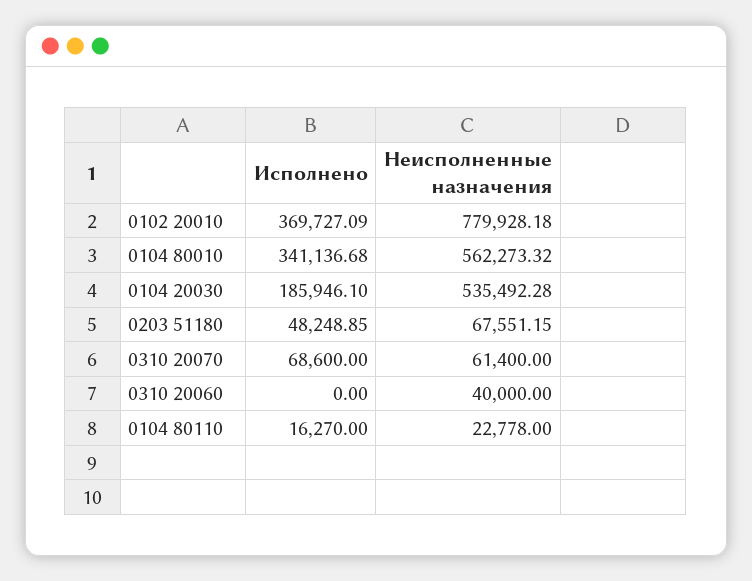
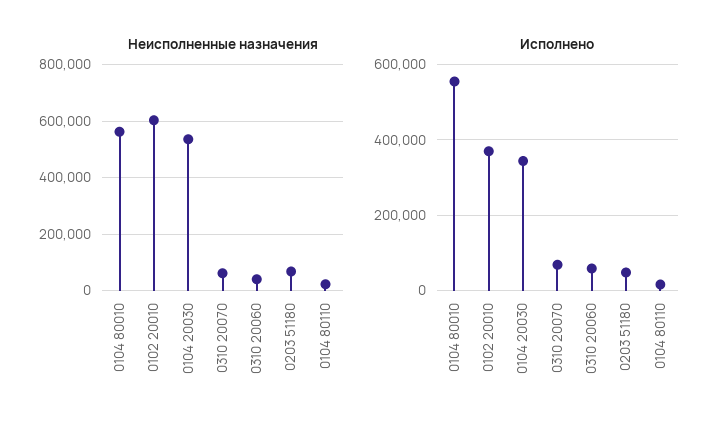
  {
    "Исполнено": {
      "0102 20010": 369727.09,
-     "0104 80010": 341136.68,
+     "0104 80010": 560000,
-     "0104 20030": 185946.1,
+     "0104 20030": 340000,
      "0203 51180": 48248.85,
      "0310 20070": 68600,
-     "0310 20060": 0,
+     "0310 20060": 60000,
      "0104 80110": 16270
    },
    "Неисполненные назначения": {
-     "0102 20010": 779928.18,
+     "0102 20010": 600000,
      "0104 80010": 562273.32,
      "0104 20030": 535492.28,
      "0203 51180": 67551.15,
      "0310 20070": 61400,
      "0310 20060": 40000,
      "0104 80110": 22778
    }
  }

